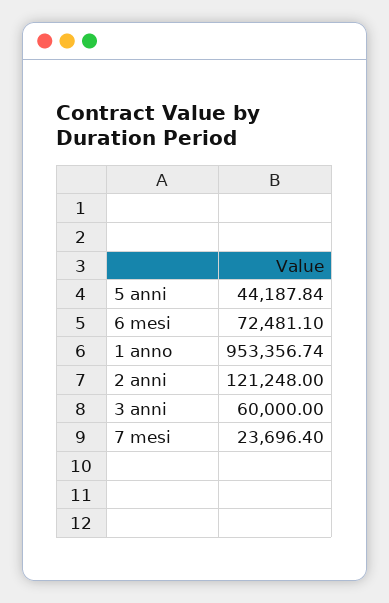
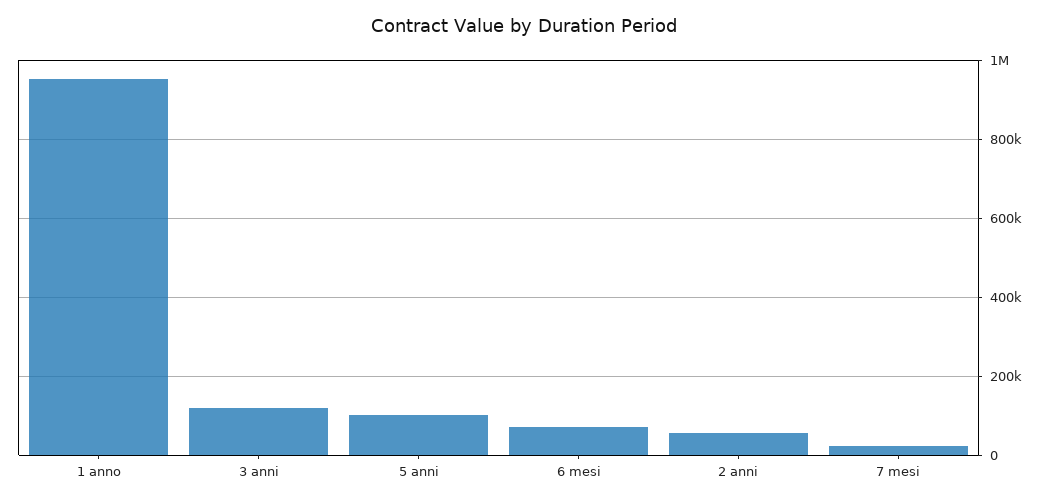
  {
-   "5 anni": 44187.84,
+   "5 anni": 100000,
    "6 mesi": 72481.1,
    "1 anno": 953356.74,
-   "2 anni": 121248,
+   "2 anni": 60000,
-   "3 anni": 60000,
+   "3 anni": 120000,
    "7 mesi": 23696.4
  }

